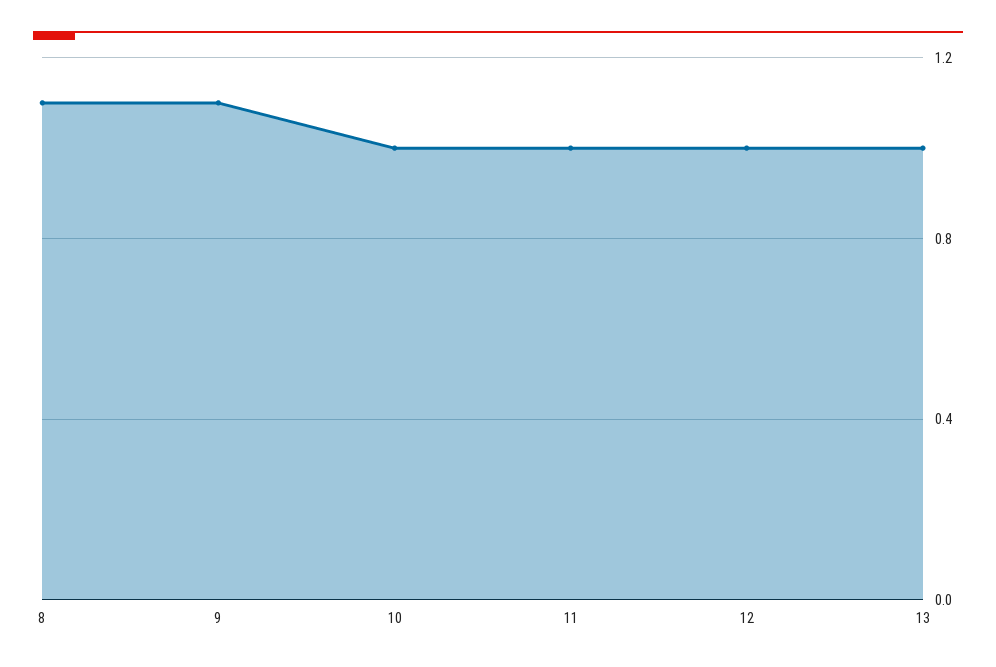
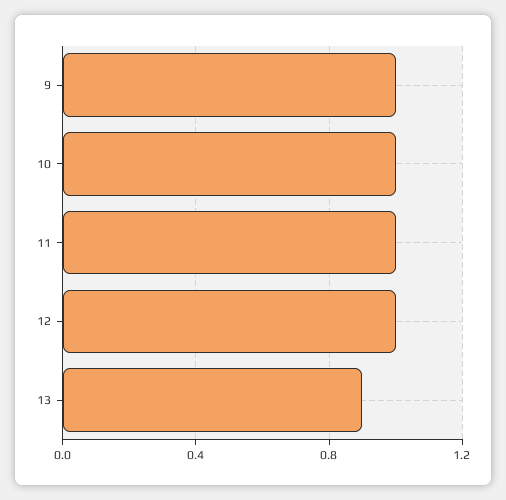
  {
-   "8": 1.1,
-   "9": 1.1,
+   "9": 1,
    "10": 1,
    "11": 1,
    "12": 1,
-   "13": 1
+   "13": 0.9
  }

